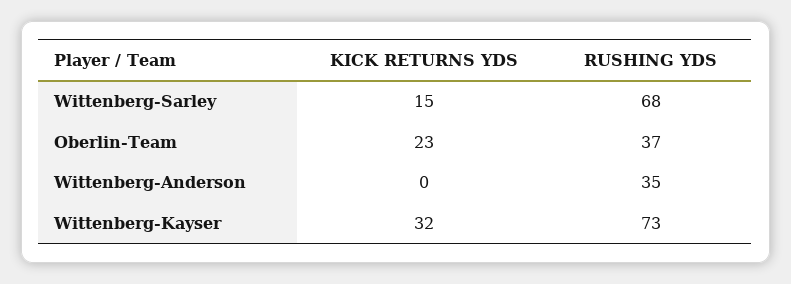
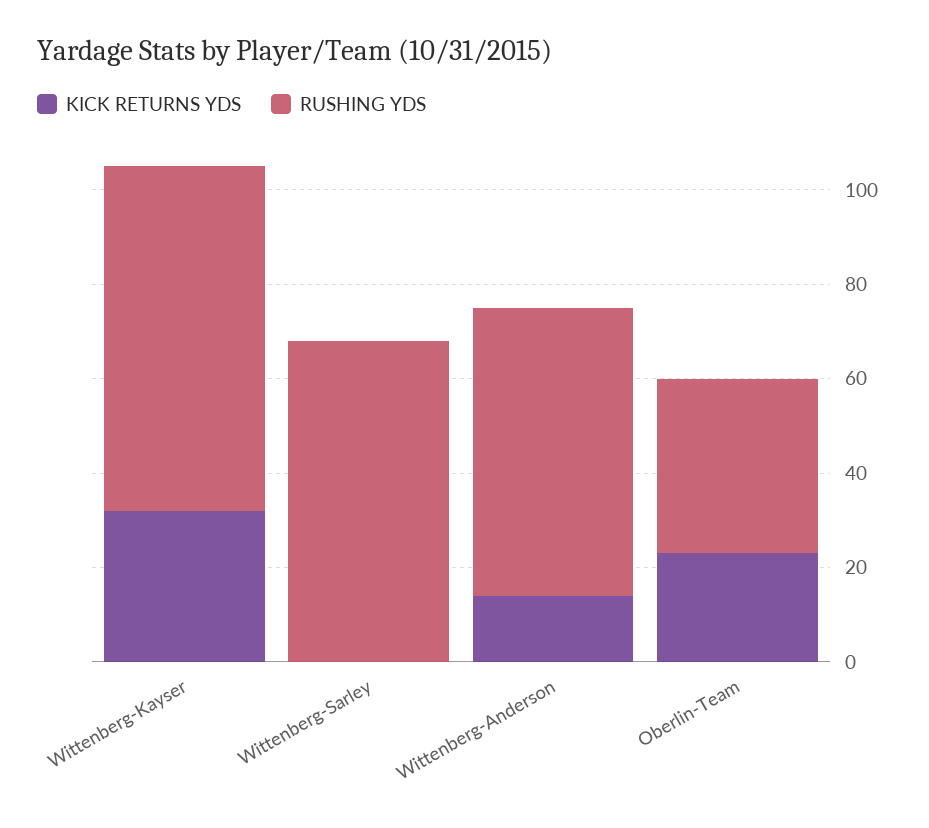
  {
    "KICK RETURNS YDS": {
-     "Wittenberg-Sarley": 15,
+     "Wittenberg-Sarley": 0,
      "Oberlin-Team": 23,
-     "Wittenberg-Anderson": 0,
+     "Wittenberg-Anderson": 15,
      "Wittenberg-Kayser": 32
    },
    "RUSHING YDS": {
      "Wittenberg-Sarley": 68,
      "Oberlin-Team": 37,
-     "Wittenberg-Anderson": 35,
+     "Wittenberg-Anderson": 60,
      "Wittenberg-Kayser": 73
    }
  }

